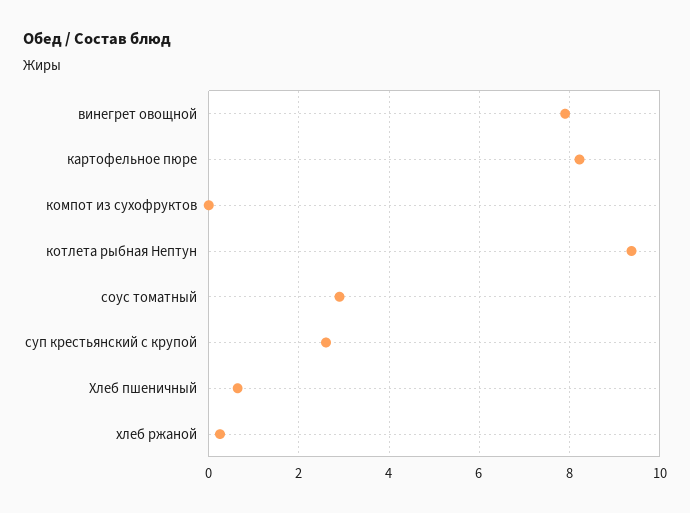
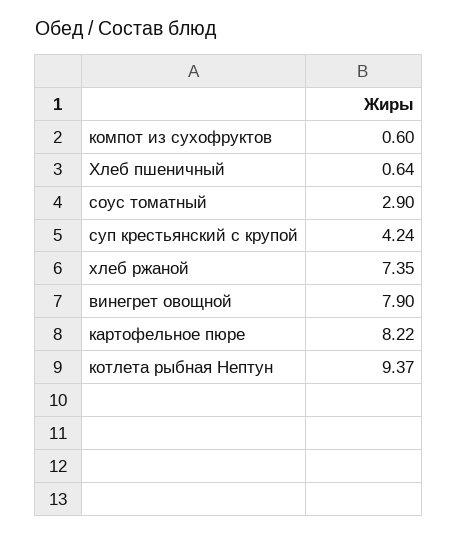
  {
    "винегрет овощной": 7.9,
    "картофельное пюре": 8.22,
-   "компот из сухофруктов": 0,
+   "компот из сухофруктов": 0.6,
    "котлета рыбная Нептун": 9.37,
    "соус томатный": 2.9,
-   "суп крестьянский с крупой": 2.6,
+   "суп крестьянский с крупой": 4.24,
    "Хлеб пшеничный": 0.64,
-   "хлеб ржаной": 0.2
+   "хлеб ржаной": 7.35
  }

